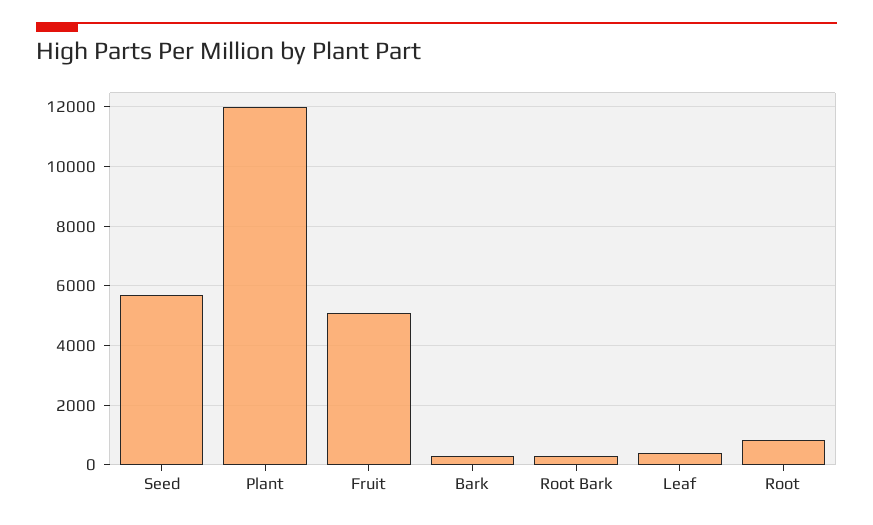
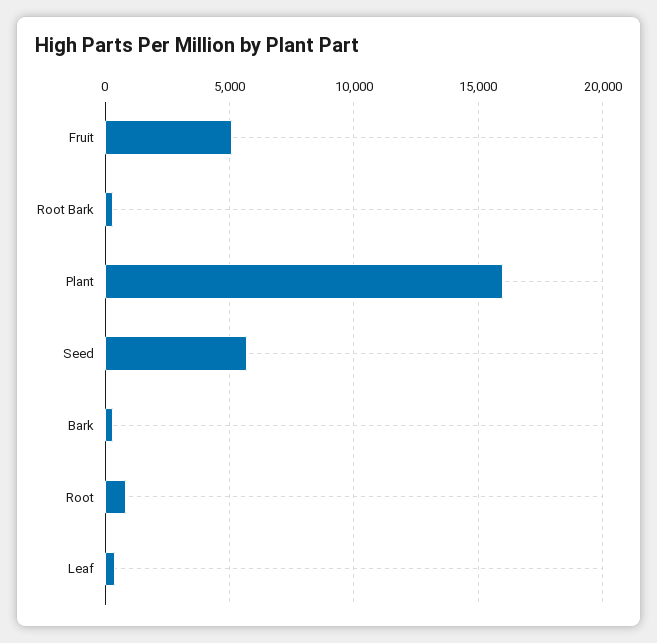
  {
    "Seed": 5750,
-   "Plant": 12000,
+   "Plant": 16000,
    "Fruit": 5000,
    "Bark": 250,
    "Root Bark": 250,
    "Leaf": 500,
    "Root": 750
  }

